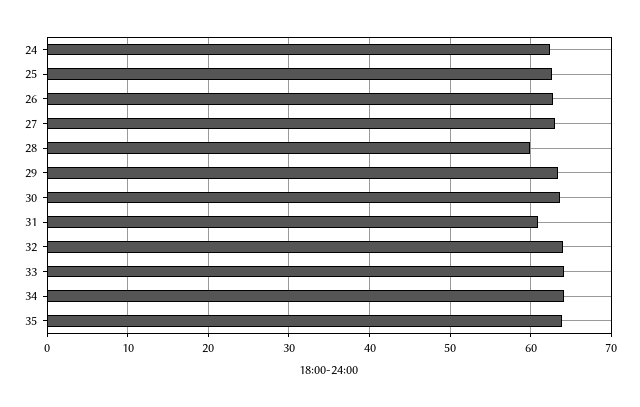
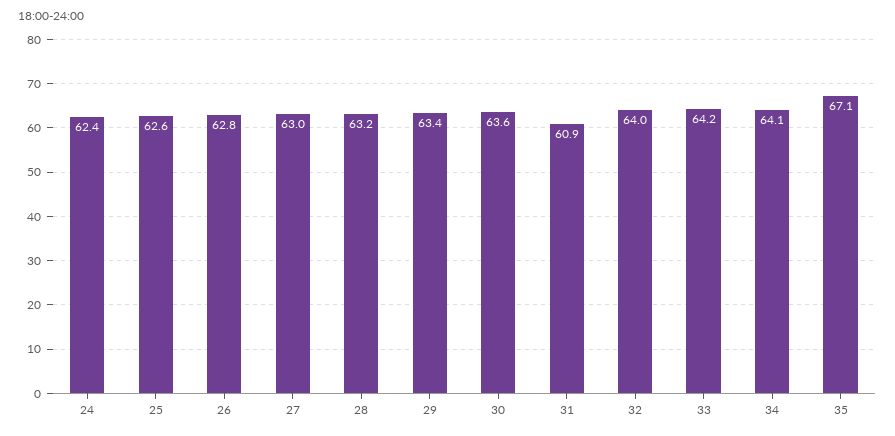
  {
    "24": 62.4,
    "25": 62.6,
    "26": 62.8,
    "27": 63,
-   "28": 60,
+   "28": 63.2,
    "29": 63.4,
    "30": 63.6,
    "31": 60.9,
    "32": 64,
    "33": 64.2,
    "34": 64.1,
-   "35": 64
+   "35": 67.1
  }

